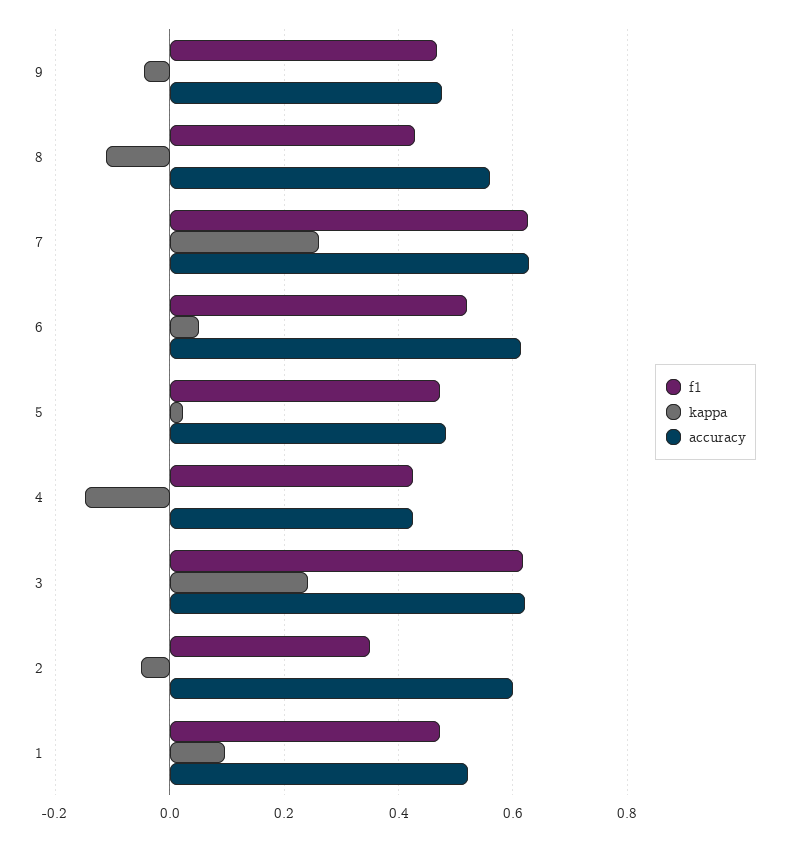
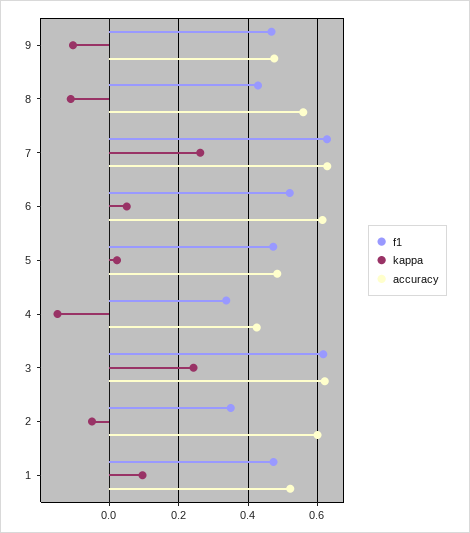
  {
    "f1": {
      "9": 0.46,
      "8": 0.42,
      "7": 0.62,
      "6": 0.52,
      "5": 0.48,
-     "4": 0.42,
+     "4": 0.34,
      "3": 0.62,
      "2": 0.36,
      "1": 0.48
    },
    "kappa": {
-     "9": -0.04,
+     "9": -0.1,
      "8": -0.12,
      "7": 0.26,
      "6": 0.06,
      "5": 0.02,
      "4": -0.14,
      "3": 0.24,
      "2": -0.04,
      "1": 0.1
    },
    "accuracy": {
      "9": 0.48,
      "8": 0.56,
      "7": 0.62,
      "6": 0.62,
      "5": 0.48,
      "4": 0.42,
      "3": 0.62,
      "2": 0.6,
      "1": 0.52
    }
  }

